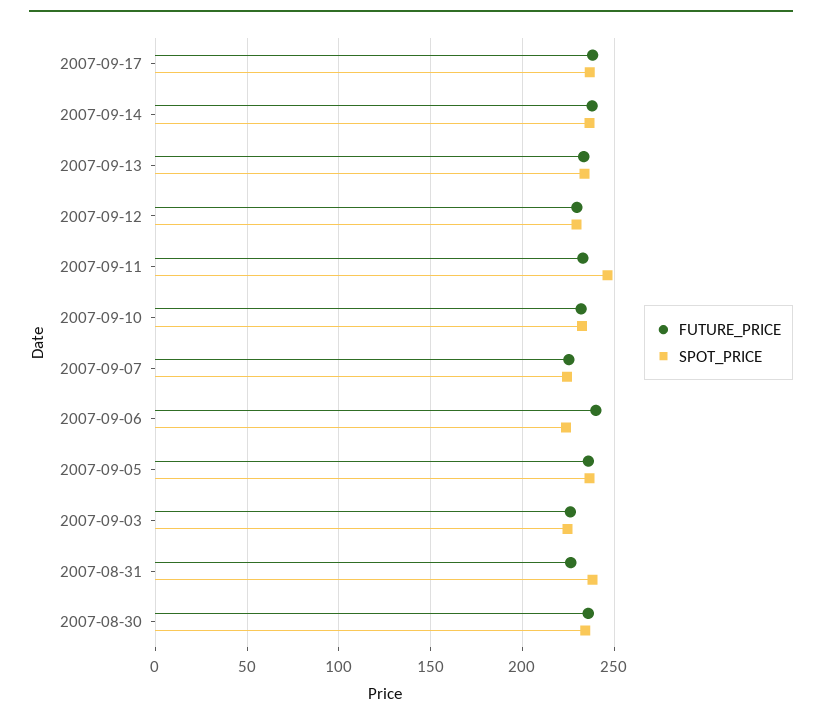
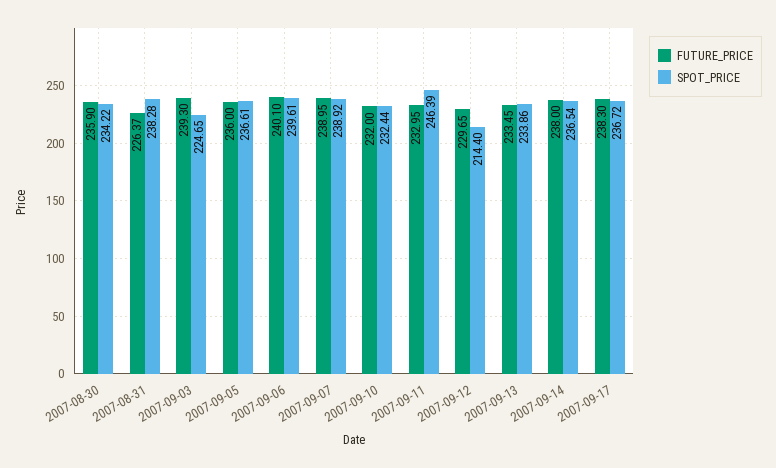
  {
    "FUTURE_PRICE": {
      "2007-09-17": 238.3,
      "2007-09-14": 238,
      "2007-09-13": 233.45,
      "2007-09-12": 229.65,
      "2007-09-11": 232.95,
      "2007-09-10": 232,
-     "2007-09-07": 225,
+     "2007-09-07": 238.95,
      "2007-09-06": 240.1,
      "2007-09-05": 236,
-     "2007-09-03": 225,
+     "2007-09-03": 239.3,
      "2007-08-31": 226.37,
      "2007-08-30": 235.9
    },
    "SPOT_PRICE": {
      "2007-09-17": 236.72,
      "2007-09-14": 236.54,
      "2007-09-13": 233.86,
-     "2007-09-12": 230,
+     "2007-09-12": 214.4,
      "2007-09-11": 246.39,
      "2007-09-10": 232.44,
-     "2007-09-07": 225,
+     "2007-09-07": 238.92,
-     "2007-09-06": 225,
+     "2007-09-06": 239.61,
      "2007-09-05": 236.61,
      "2007-09-03": 224.65,
      "2007-08-31": 238.28,
      "2007-08-30": 234.22
    }
  }

